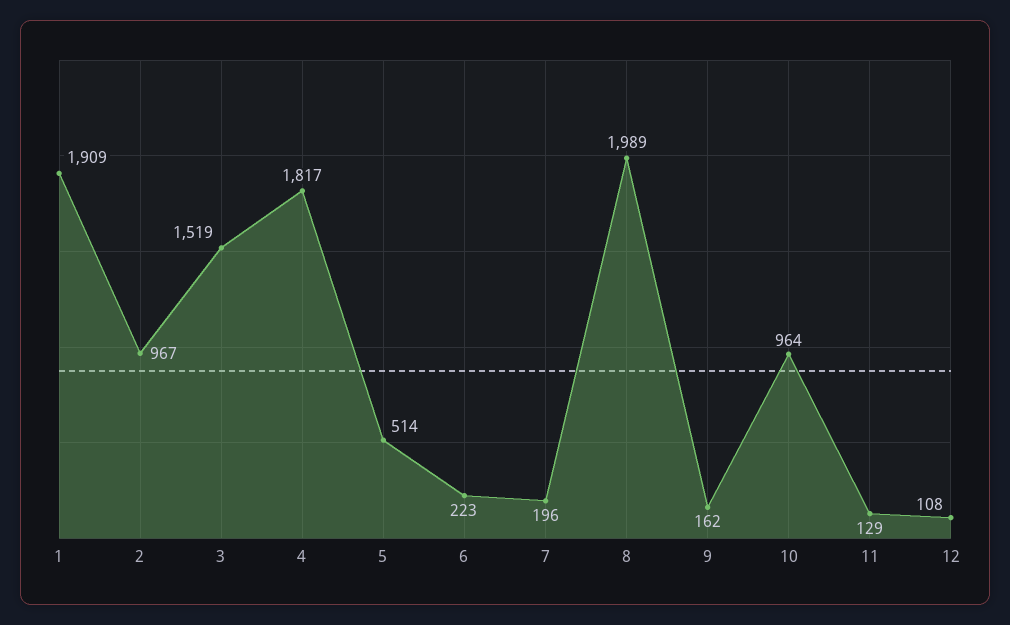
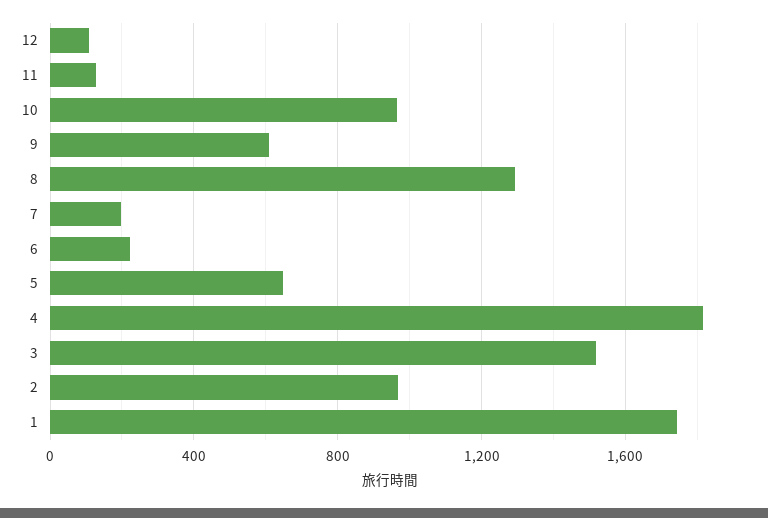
  {
-   "1": 1909,
+   "1": 1750,
    "2": 967,
    "3": 1519,
    "4": 1817,
-   "5": 514,
+   "5": 650,
    "6": 223,
    "7": 196,
-   "8": 1989,
+   "8": 1300,
-   "9": 162,
+   "9": 600,
    "10": 964,
    "11": 129,
    "12": 108
  }

